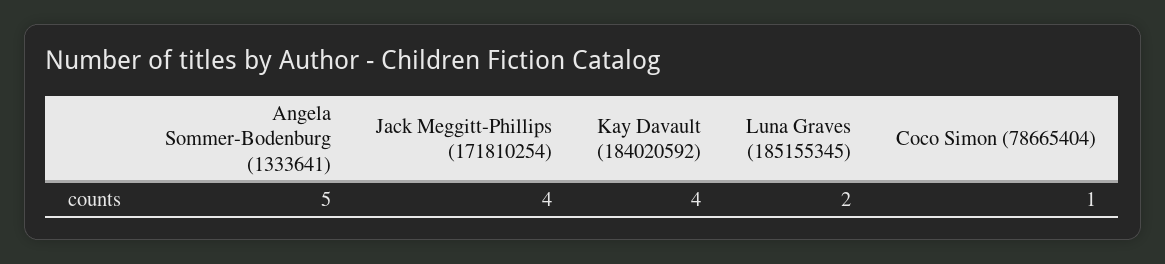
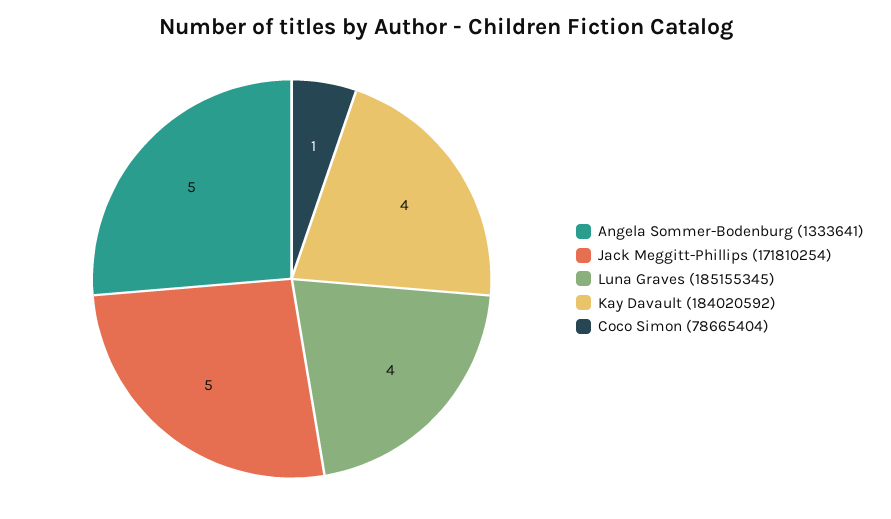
  {
    "Angela Sommer-Bodenburg (1333641)": 5,
-   "Jack Meggitt-Phillips (171810254)": 4,
+   "Jack Meggitt-Phillips (171810254)": 5,
    "Kay Davault (184020592)": 4,
-   "Luna Graves (185155345)": 2,
+   "Luna Graves (185155345)": 4,
    "Coco Simon (78665404)": 1
  }

